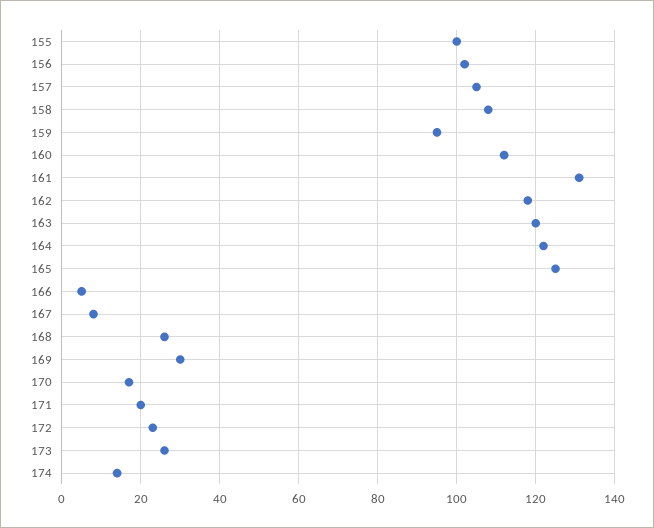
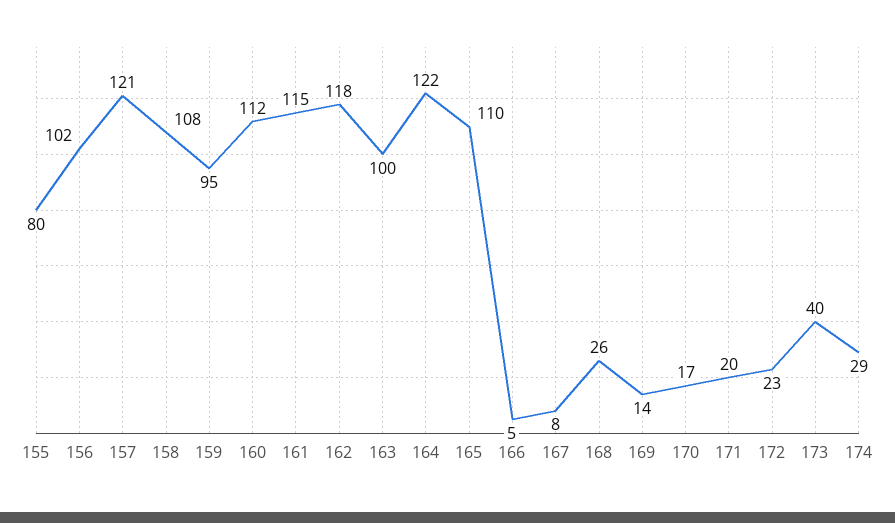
  {
-   "155": 100,
+   "155": 80,
    "156": 102,
-   "157": 105,
+   "157": 121,
    "158": 108,
    "159": 95,
    "160": 112,
-   "161": 130,
+   "161": 115,
    "162": 118,
-   "163": 120,
+   "163": 100,
    "164": 122,
-   "165": 125,
+   "165": 110,
    "166": 5,
    "167": 8,
    "168": 26,
-   "169": 30,
+   "169": 14,
    "170": 17,
    "171": 20,
    "172": 23,
-   "173": 25,
+   "173": 40,
-   "174": 15
+   "174": 29
  }

